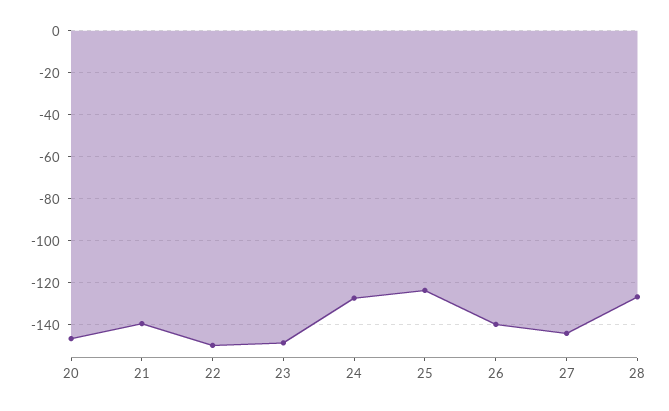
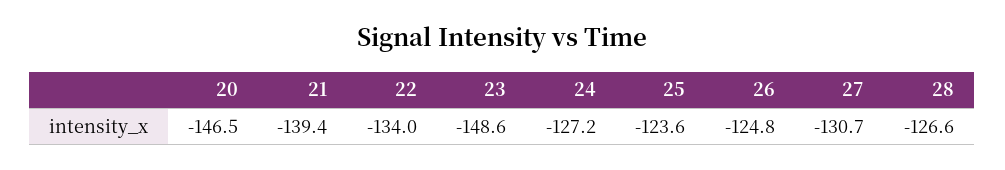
  {
    "20": -146.5,
    "21": -139.4,
-   "22": -150,
+   "22": -134,
    "23": -148.6,
    "24": -127.2,
    "25": -123.6,
-   "26": -140,
+   "26": -124.8,
-   "27": -145,
+   "27": -130.7,
    "28": -126.6
  }

